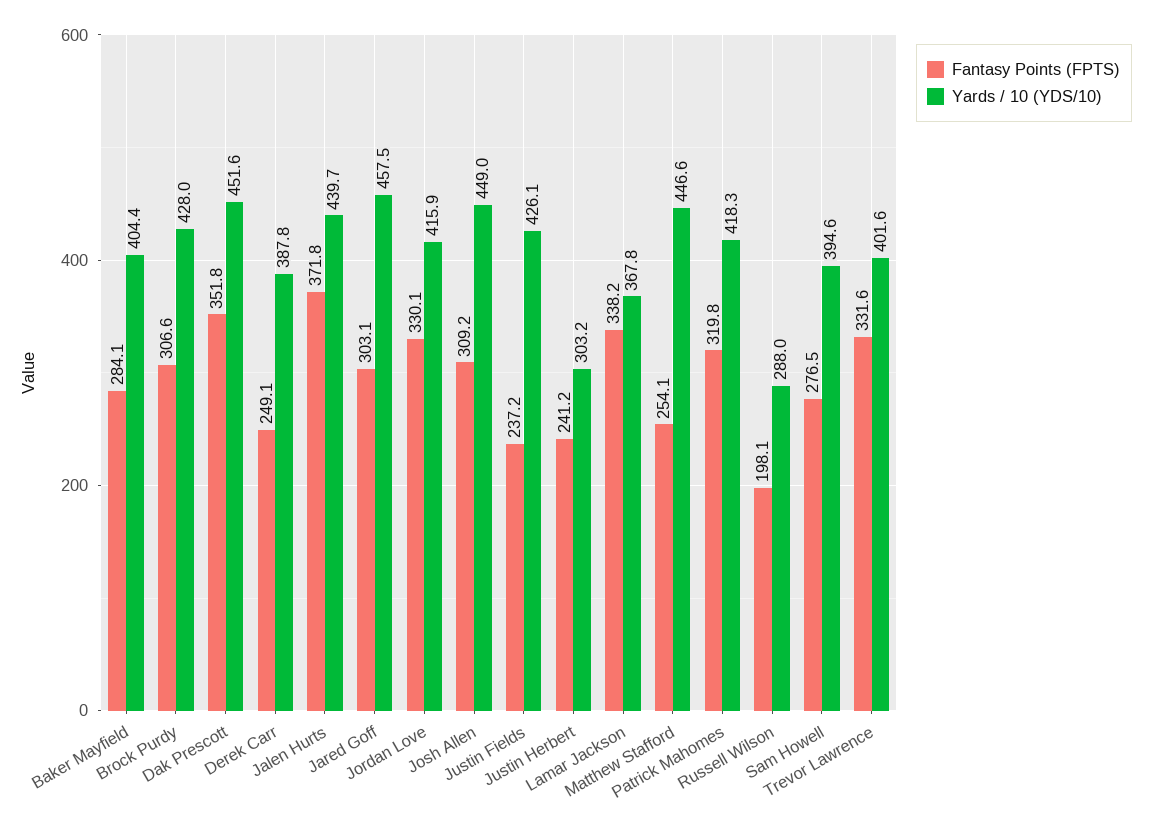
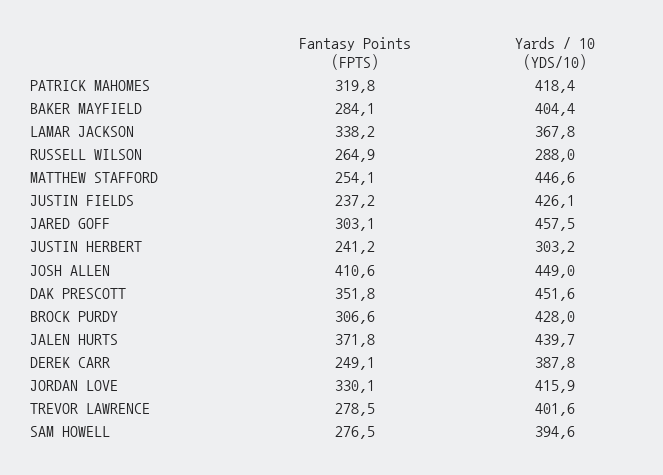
  {
    "Fantasy Points (FPTS)": {
      "Baker Mayfield": 284.1,
      "Brock Purdy": 306.6,
      "Dak Prescott": 351.8,
      "Derek Carr": 249.1,
      "Jalen Hurts": 371.8,
      "Jared Goff": 303.1,
      "Jordan Love": 330.1,
-     "Josh Allen": 309.2,
+     "Josh Allen": 410.6,
      "Justin Fields": 237.2,
      "Justin Herbert": 241.2,
      "Lamar Jackson": 338.2,
      "Matthew Stafford": 254.1,
      "Patrick Mahomes": 319.8,
-     "Russell Wilson": 198.1,
+     "Russell Wilson": 264.9,
      "Sam Howell": 276.5,
-     "Trevor Lawrence": 331.6
+     "Trevor Lawrence": 278.5
    },
    "Yards / 10 (YDS/10)": {
      "Baker Mayfield": 404.4,
      "Brock Purdy": 428,
      "Dak Prescott": 451.6,
      "Derek Carr": 387.8,
      "Jalen Hurts": 439.7,
      "Jared Goff": 457.5,
      "Jordan Love": 415.9,
      "Josh Allen": 449,
      "Justin Fields": 426.1,
      "Justin Herbert": 303.2,
      "Lamar Jackson": 367.8,
      "Matthew Stafford": 446.6,
-     "Patrick Mahomes": 418.3,
+     "Patrick Mahomes": 418.4,
      "Russell Wilson": 288,
      "Sam Howell": 394.6,
      "Trevor Lawrence": 401.6
    }
  }

